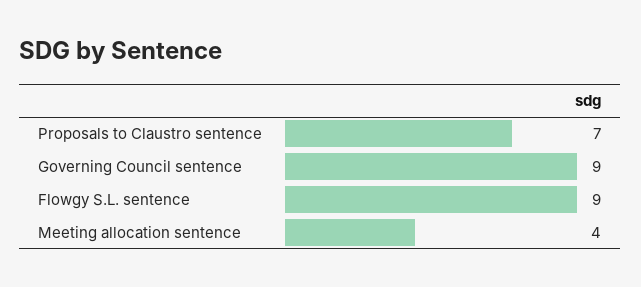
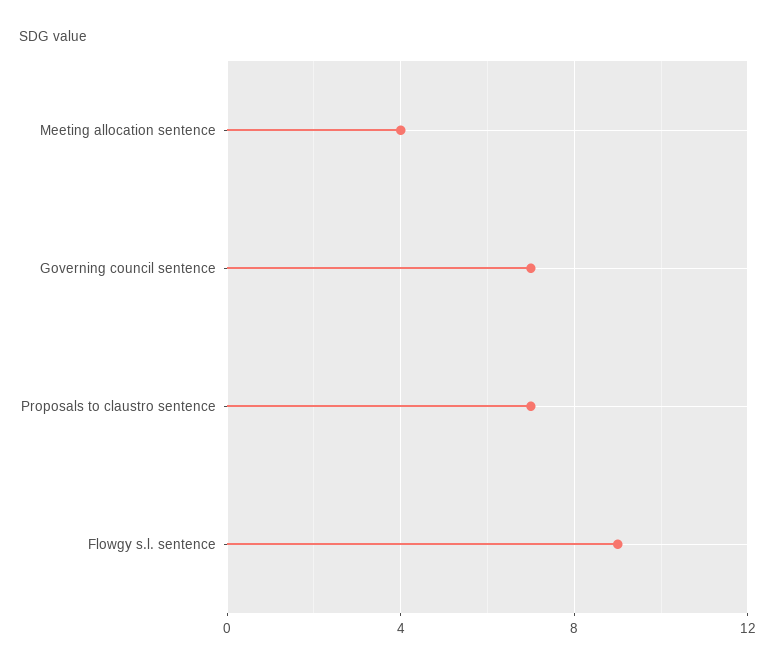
  {
    "Proposals to Claustro sentence": 7,
-   "Governing Council sentence": 9,
+   "Governing Council sentence": 7,
    "Flowgy S.L. sentence": 9,
    "Meeting allocation sentence": 4
  }

